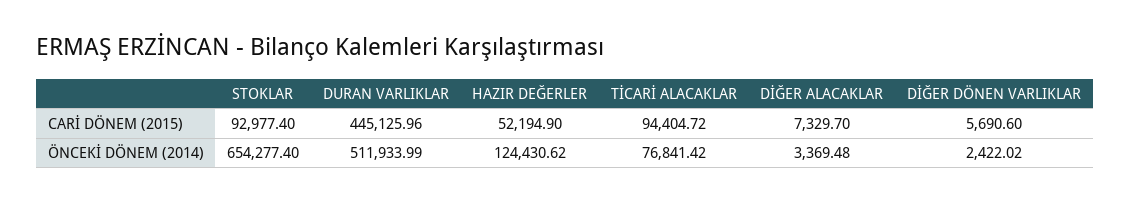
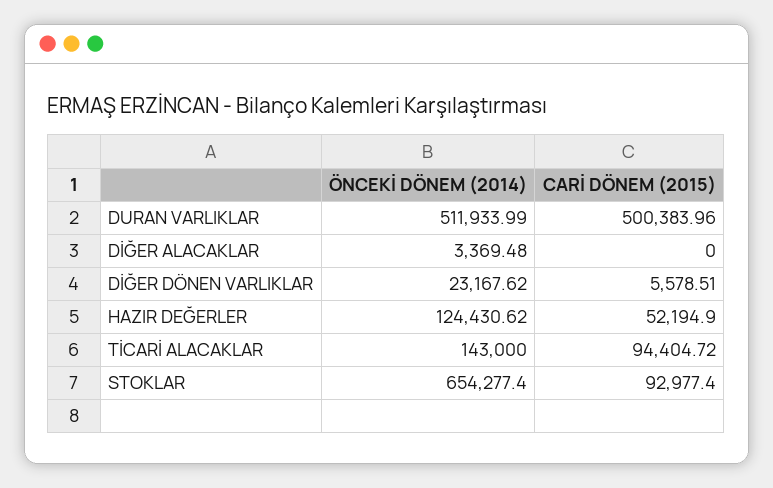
  {
    "STOKLAR": {
      "CARİ DÖNEM (2015)": 92977.4,
      "ÖNCEKİ DÖNEM (2014)": 654277.4
    },
    "DURAN VARLIKLAR": {
-     "CARİ DÖNEM (2015)": 445125.96,
+     "CARİ DÖNEM (2015)": 500383.96,
      "ÖNCEKİ DÖNEM (2014)": 511933.99
    },
    "HAZIR DEĞERLER": {
      "CARİ DÖNEM (2015)": 52194.9,
      "ÖNCEKİ DÖNEM (2014)": 124430.62
    },
    "TİCARİ ALACAKLAR": {
      "CARİ DÖNEM (2015)": 94404.72,
-     "ÖNCEKİ DÖNEM (2014)": 76841.42
+     "ÖNCEKİ DÖNEM (2014)": 143000
    },
    "DİĞER ALACAKLAR": {
-     "CARİ DÖNEM (2015)": 7329.7,
+     "CARİ DÖNEM (2015)": 0,
      "ÖNCEKİ DÖNEM (2014)": 3369.48
    },
    "DİĞER DÖNEN VARLIKLAR": {
-     "CARİ DÖNEM (2015)": 5690.6,
+     "CARİ DÖNEM (2015)": 5578.51,
-     "ÖNCEKİ DÖNEM (2014)": 2422.02
+     "ÖNCEKİ DÖNEM (2014)": 23167.62
    }
  }

